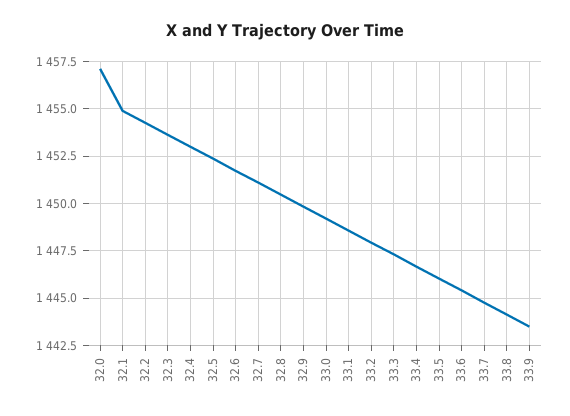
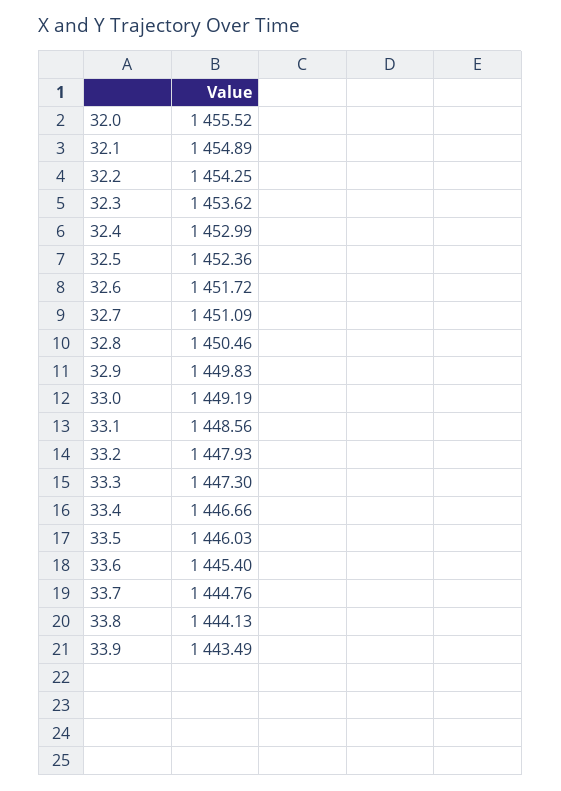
  {
-   "32.0": 1457,
+   "32.0": 1455.52,
    "32.1": 1454.89,
    "32.2": 1454.25,
    "32.3": 1453.62,
    "32.4": 1452.99,
    "32.5": 1452.36,
    "32.6": 1451.72,
    "32.7": 1451.09,
    "32.8": 1450.46,
    "32.9": 1449.83,
    "33.0": 1449.19,
    "33.1": 1448.56,
    "33.2": 1447.93,
    "33.3": 1447.3,
    "33.4": 1446.66,
    "33.5": 1446.03,
    "33.6": 1445.4,
    "33.7": 1444.76,
    "33.8": 1444.13,
    "33.9": 1443.49
  }

